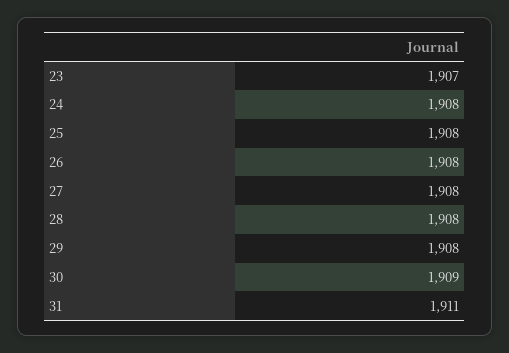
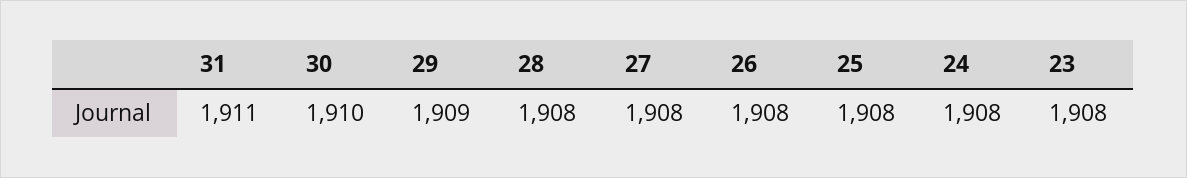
  {
-   "23": 1907,
+   "23": 1908,
    "24": 1908,
    "25": 1908,
    "26": 1908,
    "27": 1908,
    "28": 1908,
-   "29": 1908,
+   "29": 1909,
-   "30": 1909,
+   "30": 1910,
    "31": 1911
  }

